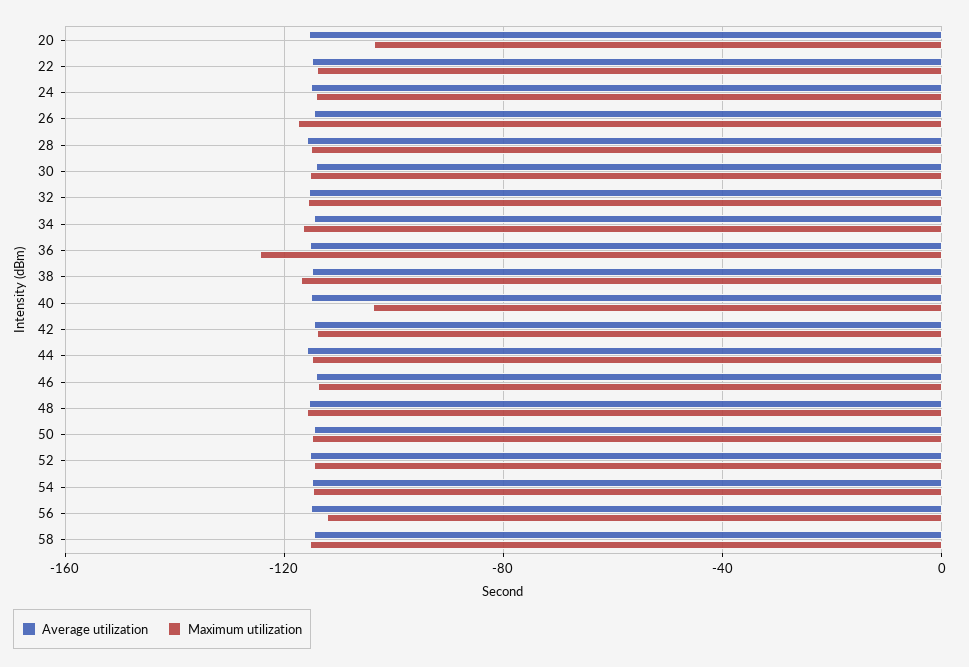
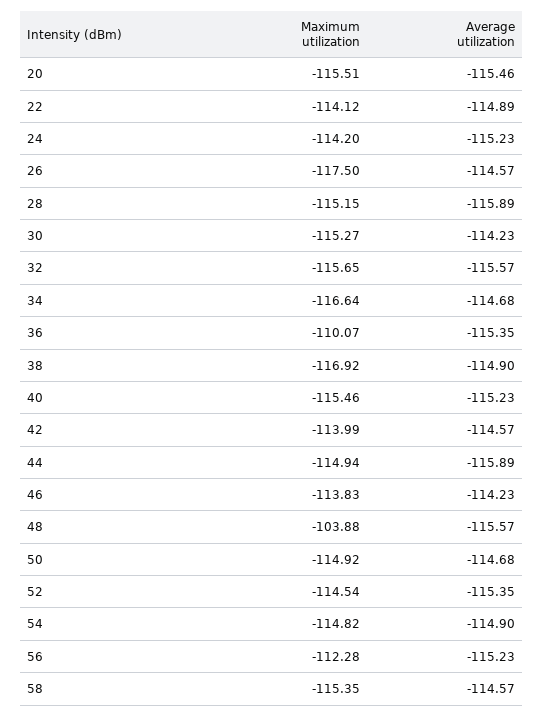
  {
    "Average utilization": {
      "20": -115.46,
      "22": -114.89,
      "24": -115.23,
      "26": -114.57,
      "28": -115.89,
      "30": -114.23,
      "32": -115.57,
      "34": -114.68,
      "36": -115.35,
      "38": -114.9,
      "40": -115.23,
      "42": -114.57,
      "44": -115.89,
      "46": -114.23,
      "48": -115.57,
      "50": -114.68,
      "52": -115.35,
      "54": -114.9,
      "56": -115.23,
      "58": -114.57
    },
    "Maximum utilization": {
-     "20": -105,
+     "20": -115.51,
      "22": -114.12,
      "24": -114.2,
      "26": -117.5,
      "28": -115.15,
      "30": -115.27,
      "32": -115.65,
      "34": -116.64,
-     "36": -125,
+     "36": -110.07,
      "38": -116.92,
-     "40": -105,
+     "40": -115.46,
      "42": -113.99,
      "44": -114.94,
      "46": -113.83,
-     "48": -115,
+     "48": -103.88,
      "50": -114.92,
      "52": -114.54,
      "54": -114.82,
      "56": -112.28,
      "58": -115.35
    }
  }

